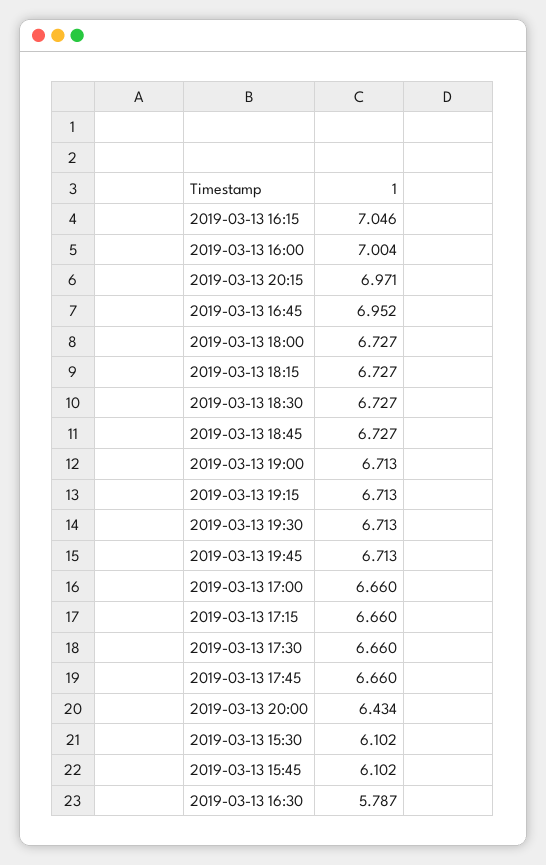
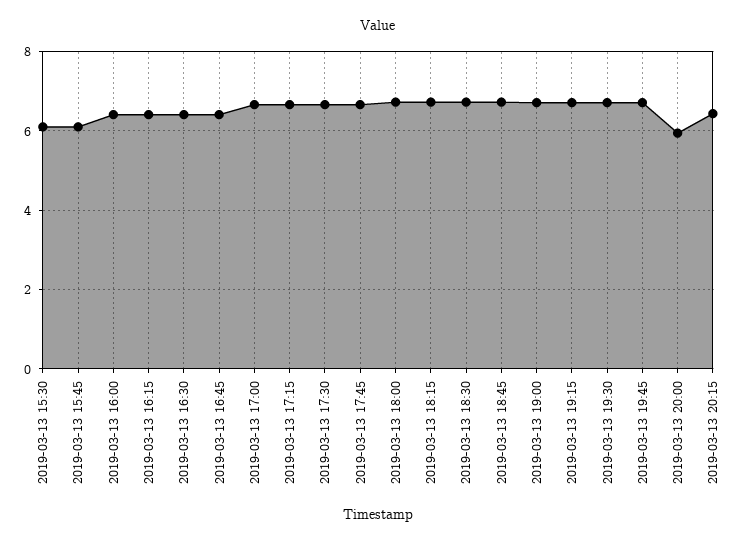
  {
-   "2019-03-13 16:15": 7.046,
+   "2019-03-13 16:15": 6.4,
-   "2019-03-13 16:00": 7.004,
+   "2019-03-13 16:00": 6.4,
-   "2019-03-13 20:15": 6.971,
+   "2019-03-13 20:15": 6.4,
-   "2019-03-13 16:45": 6.952,
+   "2019-03-13 16:45": 6.4,
    "2019-03-13 18:00": 6.727,
    "2019-03-13 18:15": 6.727,
    "2019-03-13 18:30": 6.727,
    "2019-03-13 18:45": 6.727,
    "2019-03-13 19:00": 6.713,
    "2019-03-13 19:15": 6.713,
    "2019-03-13 19:30": 6.713,
    "2019-03-13 19:45": 6.713,
    "2019-03-13 17:00": 6.66,
    "2019-03-13 17:15": 6.66,
    "2019-03-13 17:30": 6.66,
    "2019-03-13 17:45": 6.66,
-   "2019-03-13 20:00": 6.434,
+   "2019-03-13 20:00": 6,
    "2019-03-13 15:30": 6.102,
    "2019-03-13 15:45": 6.102,
-   "2019-03-13 16:30": 5.787
+   "2019-03-13 16:30": 6.4
  }

